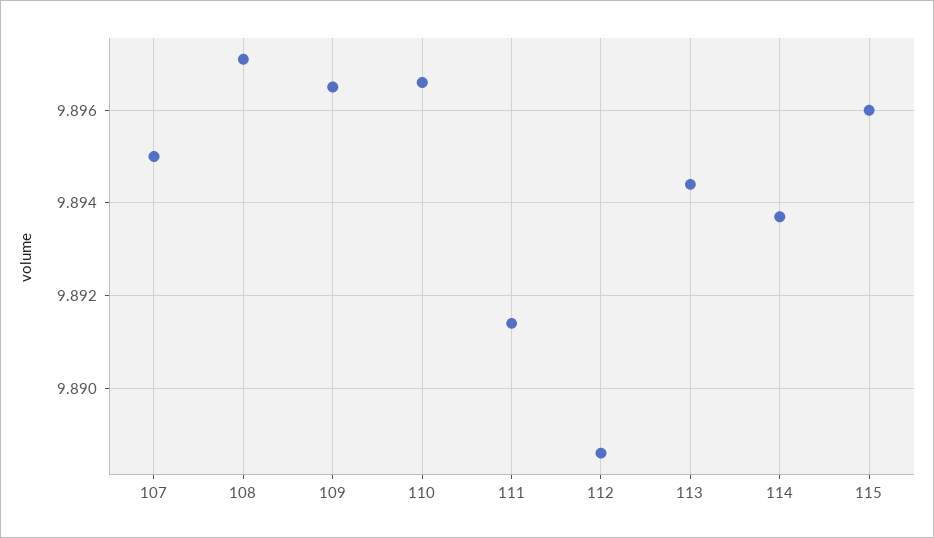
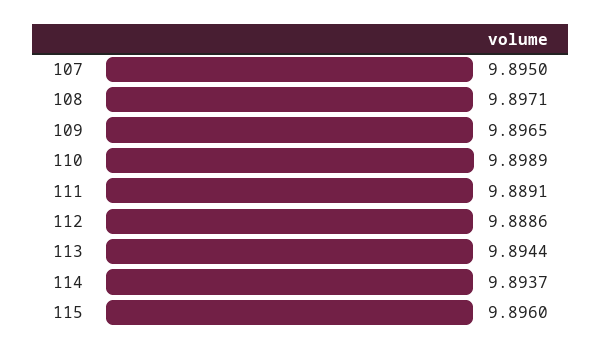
  {
    "107": 9.895,
    "108": 9.8971,
    "109": 9.8965,
-   "110": 9.8965,
+   "110": 9.8989,
-   "111": 9.8915,
+   "111": 9.8891,
    "112": 9.8886,
    "113": 9.8944,
    "114": 9.8937,
    "115": 9.896
  }

